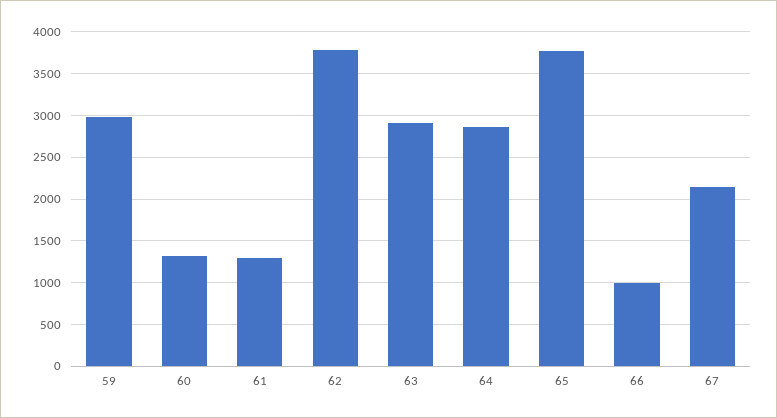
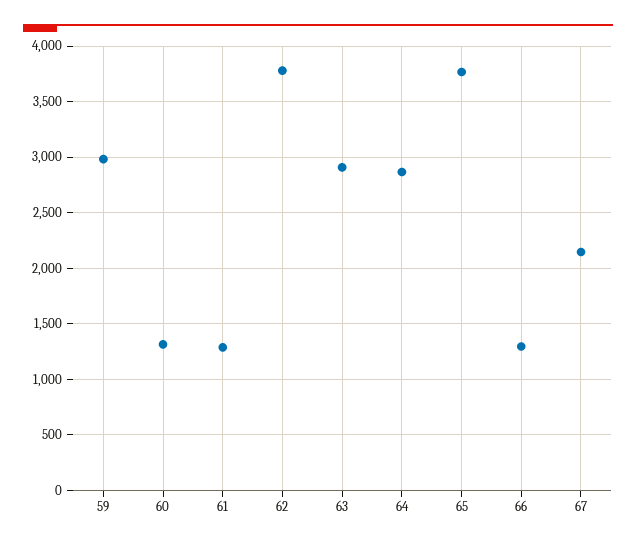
  {
    "59": 3000,
    "60": 1300,
    "61": 1300,
    "62": 3800,
    "63": 2900,
    "64": 2900,
    "65": 3800,
-   "66": 1000,
+   "66": 1300,
    "67": 2100
  }

